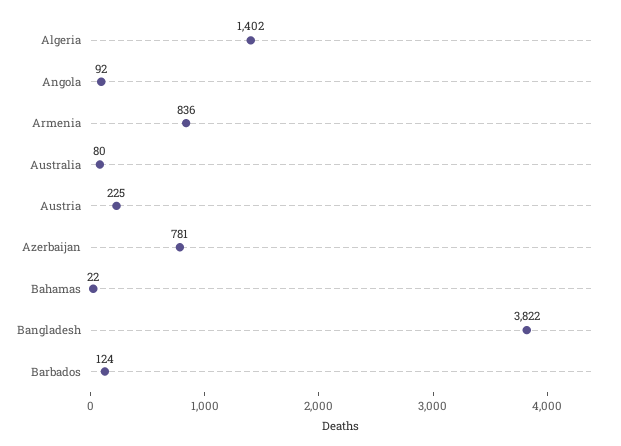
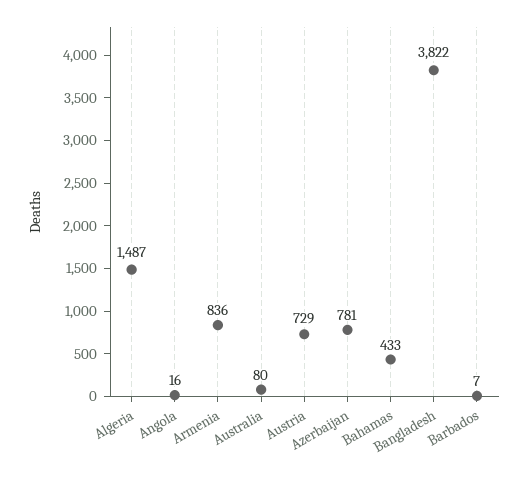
  {
-   "Algeria": 1402,
+   "Algeria": 1487,
-   "Angola": 92,
+   "Angola": 16,
    "Armenia": 836,
    "Australia": 80,
-   "Austria": 225,
+   "Austria": 729,
    "Azerbaijan": 781,
-   "Bahamas": 22,
+   "Bahamas": 433,
    "Bangladesh": 3822,
-   "Barbados": 124
+   "Barbados": 7
  }

